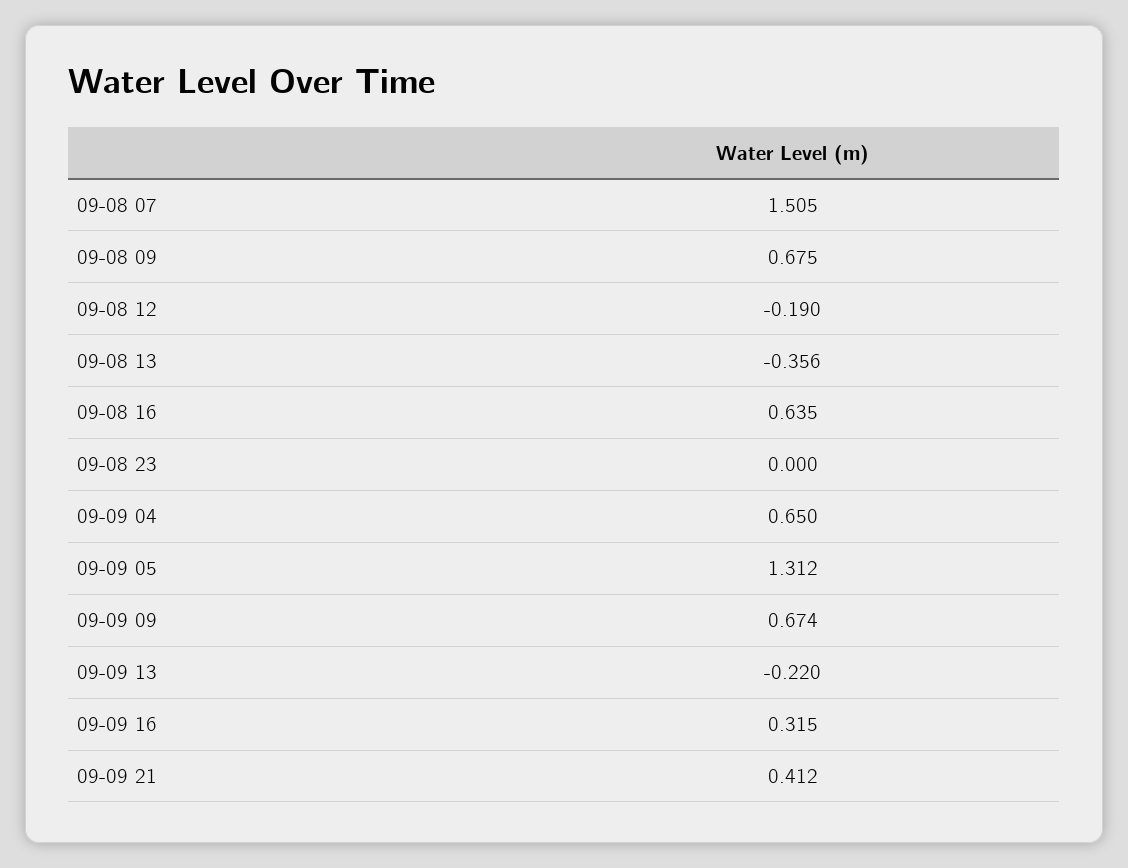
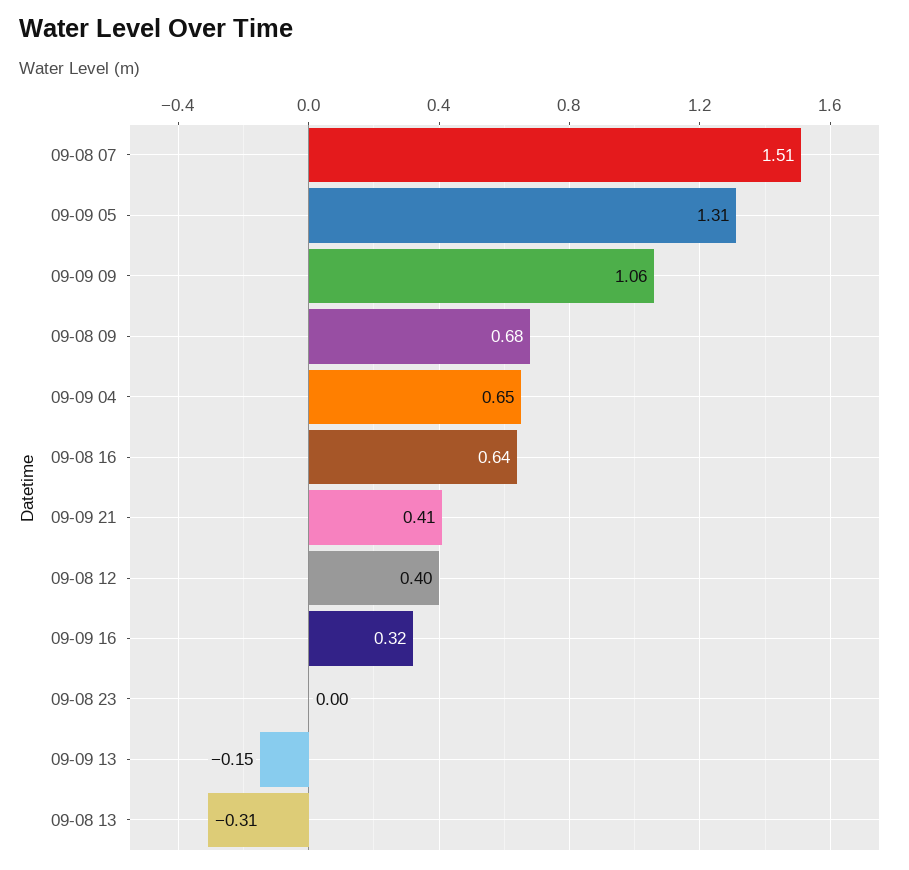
  {
    "09-08 07": 1.505,
    "09-08 09": 0.675,
-   "09-08 12": -0.19,
+   "09-08 12": 0.4,
-   "09-08 13": -0.356,
+   "09-08 13": -0.31,
    "09-08 16": 0.635,
    "09-08 23": 0,
    "09-09 04": 0.65,
    "09-09 05": 1.312,
-   "09-09 09": 0.674,
+   "09-09 09": 1.06,
-   "09-09 13": -0.22,
+   "09-09 13": -0.15,
    "09-09 16": 0.315,
    "09-09 21": 0.412
  }

